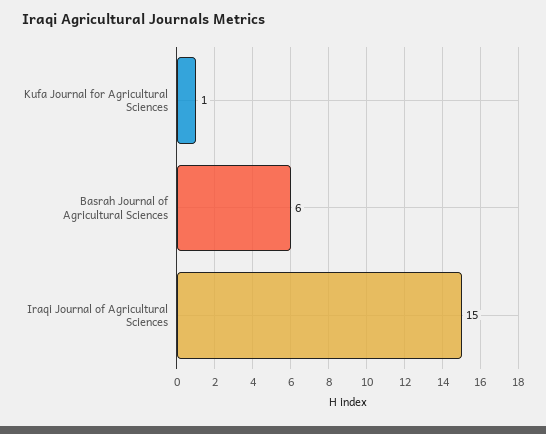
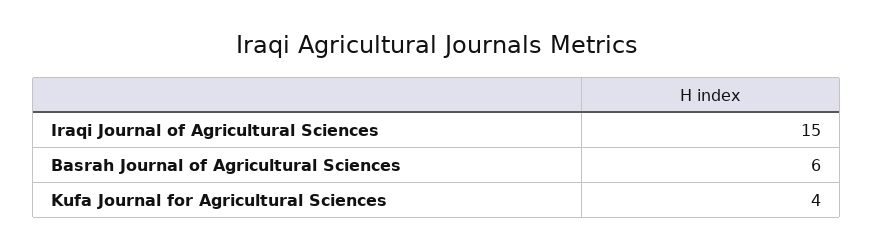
  {
-   "Kufa Journal for Agricultural Sciences": 1,
+   "Kufa Journal for Agricultural Sciences": 4,
    "Basrah Journal of Agricultural Sciences": 6,
    "Iraqi Journal of Agricultural Sciences": 15
  }

